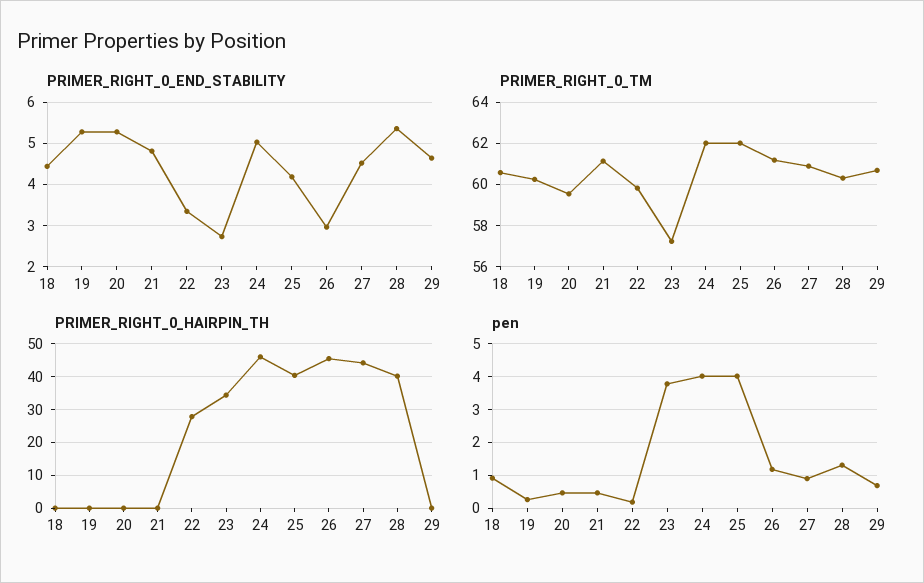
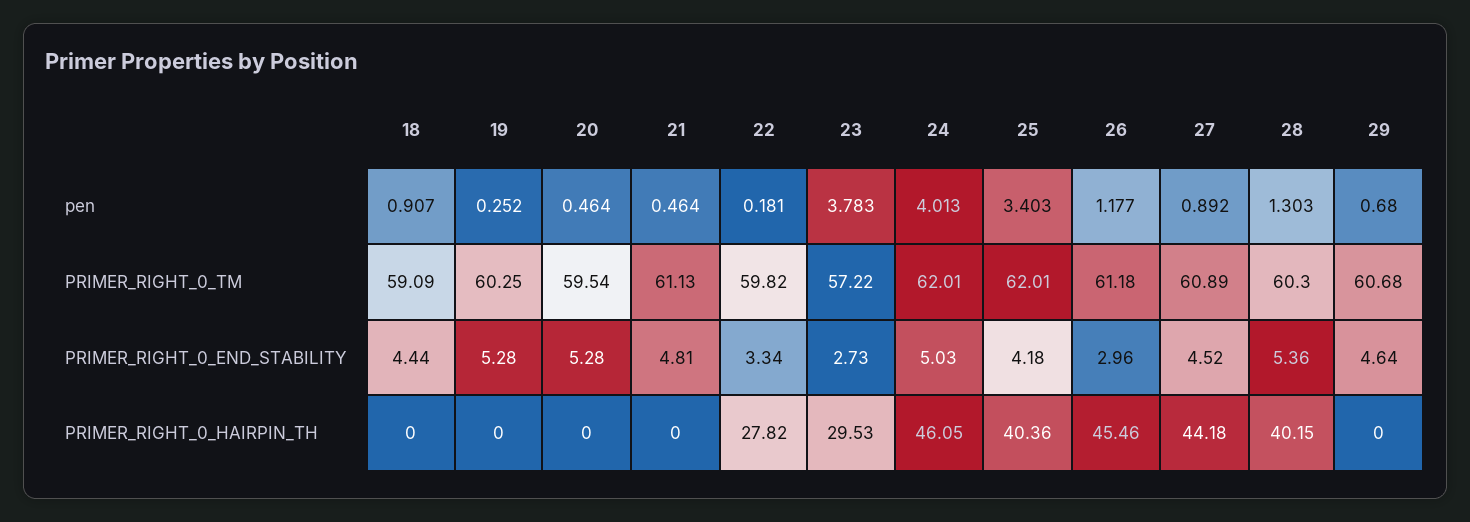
  {
    "PRIMER_RIGHT_0_END_STABILITY": {
      "18": 4.44,
      "19": 5.28,
      "20": 5.28,
      "21": 4.81,
      "22": 3.34,
      "23": 2.73,
      "24": 5.03,
      "25": 4.18,
      "26": 2.96,
      "27": 4.52,
      "28": 5.36,
      "29": 4.64
    },
    "PRIMER_RIGHT_0_TM": {
-     "18": 60.5,
+     "18": 59.09,
      "19": 60.25,
      "20": 59.54,
      "21": 61.13,
      "22": 59.82,
      "23": 57.22,
      "24": 62.01,
      "25": 62.01,
      "26": 61.18,
      "27": 60.89,
      "28": 60.3,
      "29": 60.68
    },
    "PRIMER_RIGHT_0_HAIRPIN_TH": {
      "18": 0,
      "19": 0,
      "20": 0,
      "21": 0,
      "22": 27.82,
-     "23": 34,
+     "23": 29.53,
      "24": 46.05,
      "25": 40.36,
      "26": 45.46,
      "27": 44.18,
      "28": 40.15,
      "29": 0
    },
    "pen": {
      "18": 0.907,
      "19": 0.252,
      "20": 0.464,
      "21": 0.464,
      "22": 0.181,
      "23": 3.783,
      "24": 4.013,
-     "25": 4,
+     "25": 3.403,
      "26": 1.177,
      "27": 0.892,
      "28": 1.303,
      "29": 0.68
    }
  }

